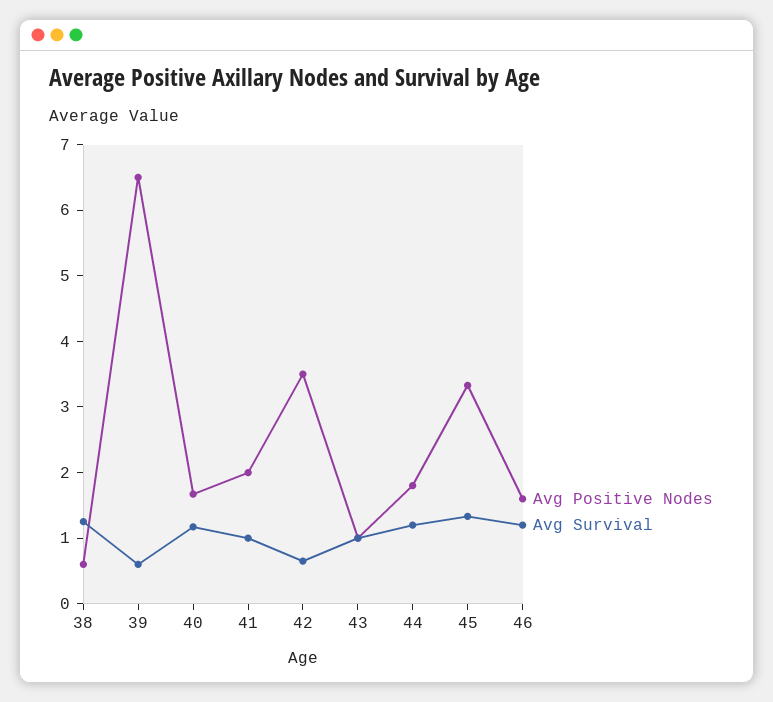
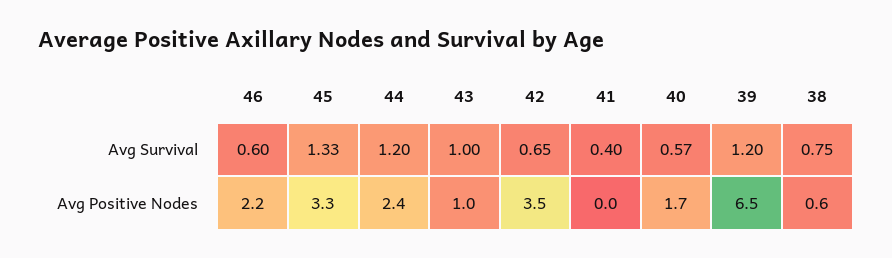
  {
    "Avg Positive Nodes": {
      "38": 0.6,
      "39": 6.5,
      "40": 1.7,
-     "41": 2,
+     "41": 0,
      "42": 3.5,
      "43": 1,
-     "44": 1.8,
+     "44": 2.4,
      "45": 3.3,
-     "46": 1.6
+     "46": 2.2
    },
    "Avg Survival": {
-     "38": 1.2,
+     "38": 0.75,
-     "39": 0.6,
+     "39": 1.2,
-     "40": 1.2,
+     "40": 0.57,
-     "41": 1,
+     "41": 0.4,
      "42": 0.65,
      "43": 1,
      "44": 1.2,
      "45": 1.33,
-     "46": 1.2
+     "46": 0.6
    }
  }

